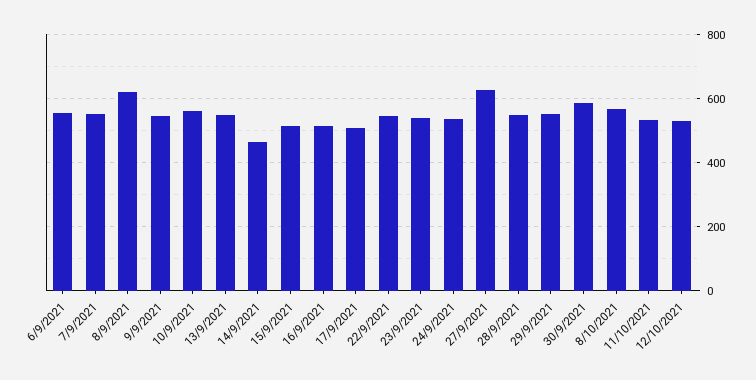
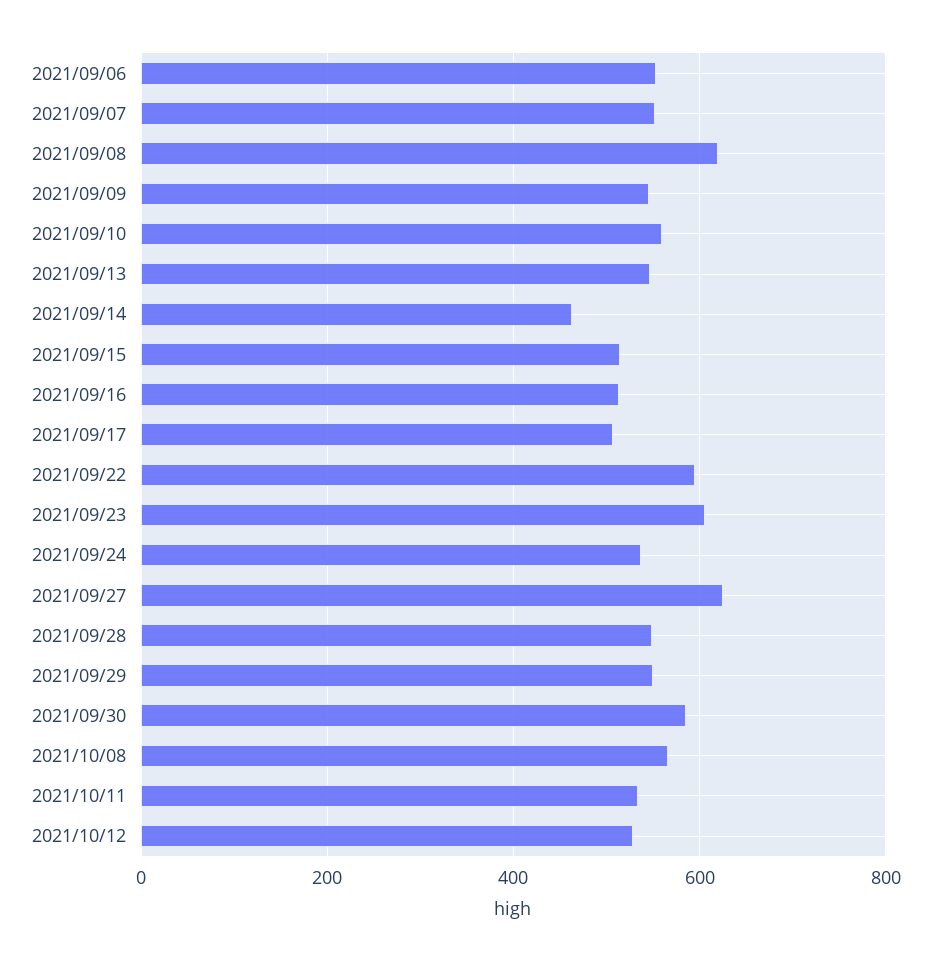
  {
    "6/9/2021": 560,
    "7/9/2021": 560,
    "8/9/2021": 620,
    "9/9/2021": 540,
    "10/9/2021": 560,
    "13/9/2021": 540,
    "14/9/2021": 460,
    "15/9/2021": 520,
    "16/9/2021": 520,
    "17/9/2021": 500,
-   "22/9/2021": 540,
+   "22/9/2021": 600,
-   "23/9/2021": 540,
+   "23/9/2021": 600,
    "24/9/2021": 540,
    "27/9/2021": 620,
    "28/9/2021": 540,
    "29/9/2021": 540,
    "30/9/2021": 580,
    "8/10/2021": 560,
    "11/10/2021": 540,
    "12/10/2021": 520
  }

